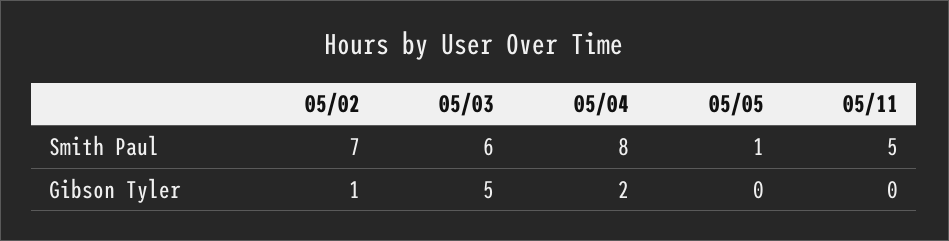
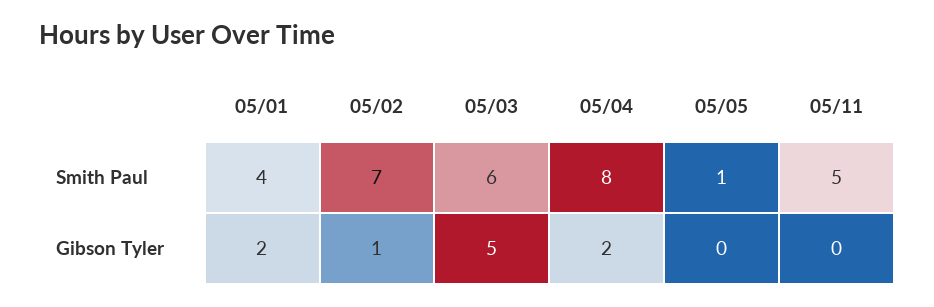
  {
    "05/02": {
      "Smith Paul": 7,
      "Gibson Tyler": 1
    },
    "05/03": {
      "Smith Paul": 6,
      "Gibson Tyler": 5
    },
    "05/04": {
      "Smith Paul": 8,
      "Gibson Tyler": 2
    },
    "05/05": {
      "Smith Paul": 1,
      "Gibson Tyler": 0
    },
    "05/11": {
      "Smith Paul": 5,
      "Gibson Tyler": 0
-   }
+   },
+   "05/01": {
+     "Smith Paul": 4,
+     "Gibson Tyler": 2
+   }
  }

